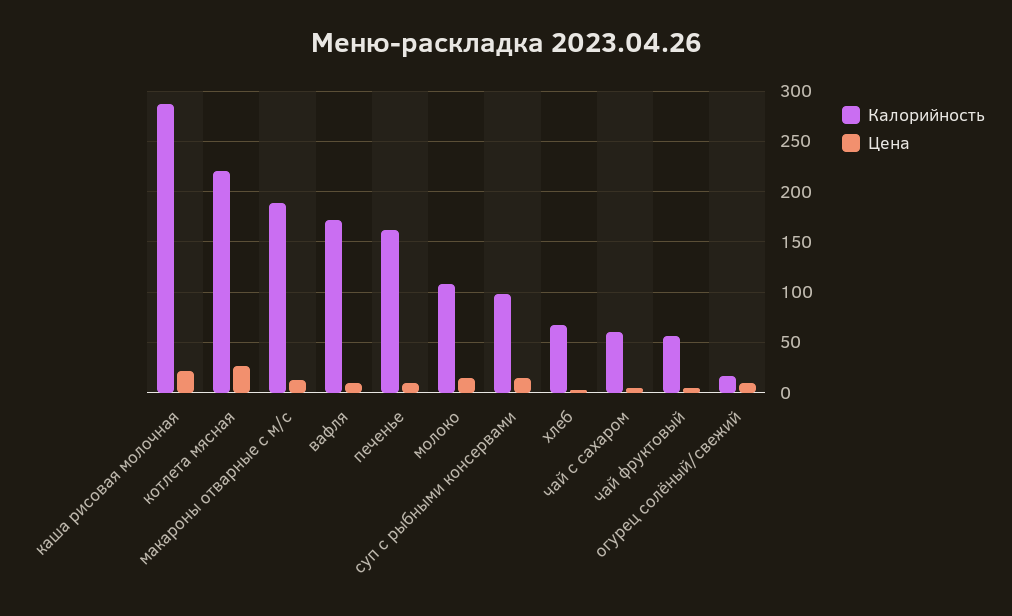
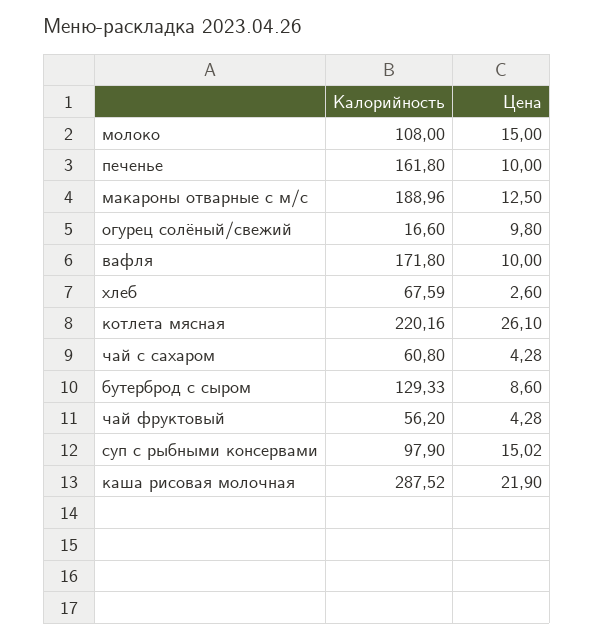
  {
    "Калорийность": {
      "каша рисовая молочная": 287.52,
      "котлета мясная": 220.16,
      "макароны отварные с м/с": 188.96,
      "вафля": 171.8,
      "печенье": 161.8,
      "молоко": 108,
      "суп с рыбными консервами": 97.9,
      "хлеб": 67.59,
      "чай с сахаром": 60.8,
      "чай фруктовый": 56.2,
-     "огурец солёный/свежий": 16.6
+     "огурец солёный/свежий": 16.6,
+     "бутерброд с сыром": 129.33
    },
    "Цена": {
      "каша рисовая молочная": 21.9,
      "котлета мясная": 26.1,
      "макароны отварные с м/с": 12.5,
      "вафля": 10,
      "печенье": 10,
      "молоко": 15,
      "суп с рыбными консервами": 15.02,
      "хлеб": 2.6,
      "чай с сахаром": 4.28,
      "чай фруктовый": 4.28,
-     "огурец солёный/свежий": 9.8
+     "огурец солёный/свежий": 9.8,
+     "бутерброд с сыром": 8.6
    }
  }

